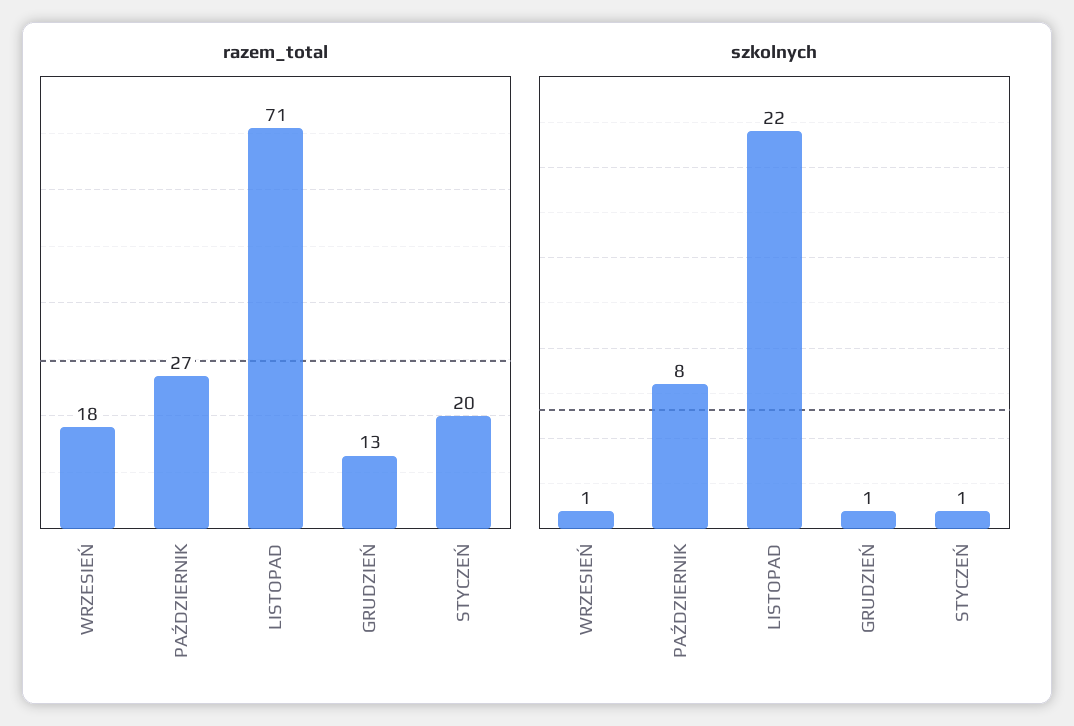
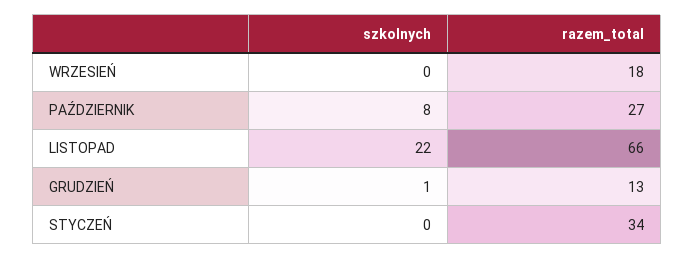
  {
    "razem_total": {
      "WRZESIEŃ": 18,
      "PAŹDZIERNIK": 27,
-     "LISTOPAD": 71,
+     "LISTOPAD": 66,
      "GRUDZIEŃ": 13,
-     "STYCZEŃ": 20
+     "STYCZEŃ": 34
    },
    "szkolnych": {
-     "WRZESIEŃ": 1,
+     "WRZESIEŃ": 0,
      "PAŹDZIERNIK": 8,
      "LISTOPAD": 22,
      "GRUDZIEŃ": 1,
-     "STYCZEŃ": 1
+     "STYCZEŃ": 0
    }
  }

